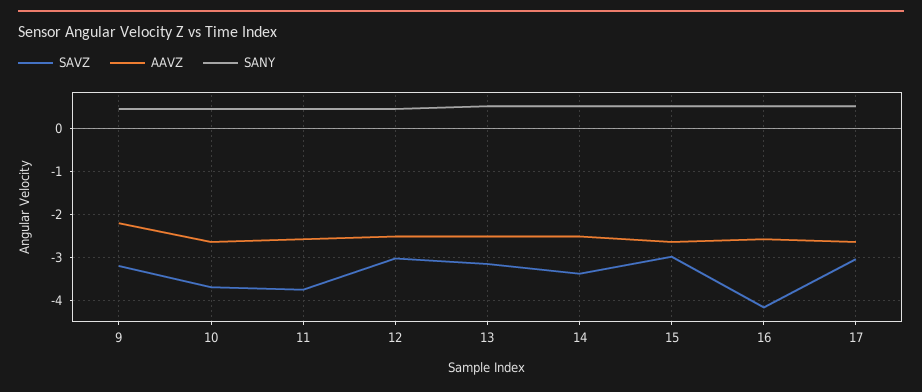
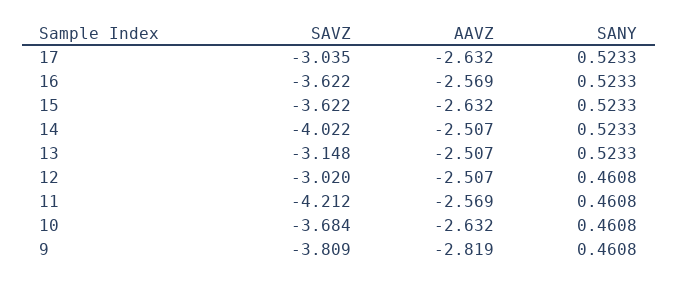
  {
    "SAVZ": {
-     "9": -3.2,
+     "9": -3.809,
      "10": -3.684,
-     "11": -3.8,
+     "11": -4.212,
      "12": -3.02,
      "13": -3.148,
-     "14": -3.4,
+     "14": -4.022,
-     "15": -3,
+     "15": -3.622,
-     "16": -4.2,
+     "16": -3.622,
      "17": -3.035
    },
    "AAVZ": {
-     "9": -2.2,
+     "9": -2.819,
      "10": -2.632,
      "11": -2.569,
      "12": -2.507,
      "13": -2.507,
      "14": -2.507,
      "15": -2.632,
      "16": -2.569,
      "17": -2.632
    },
    "SANY": {
      "9": 0.4608,
      "10": 0.4608,
      "11": 0.4608,
      "12": 0.4608,
      "13": 0.5233,
      "14": 0.5233,
      "15": 0.5233,
      "16": 0.5233,
      "17": 0.5233
    }
  }

